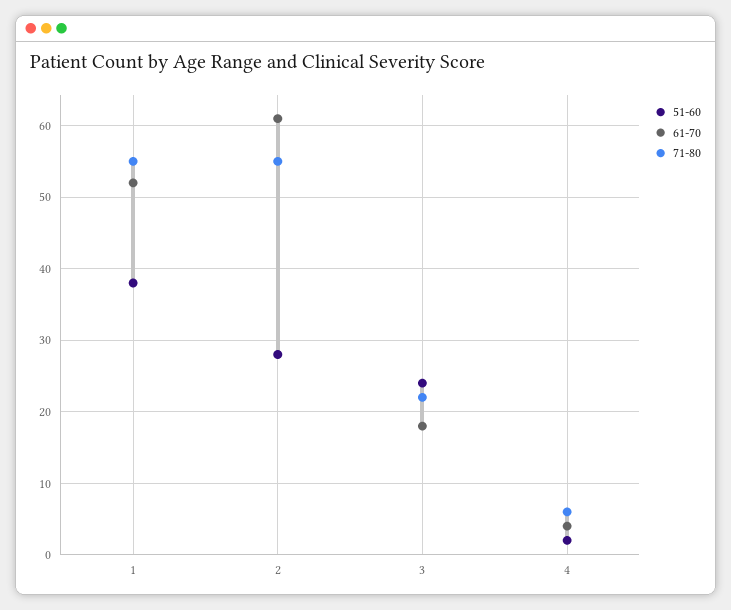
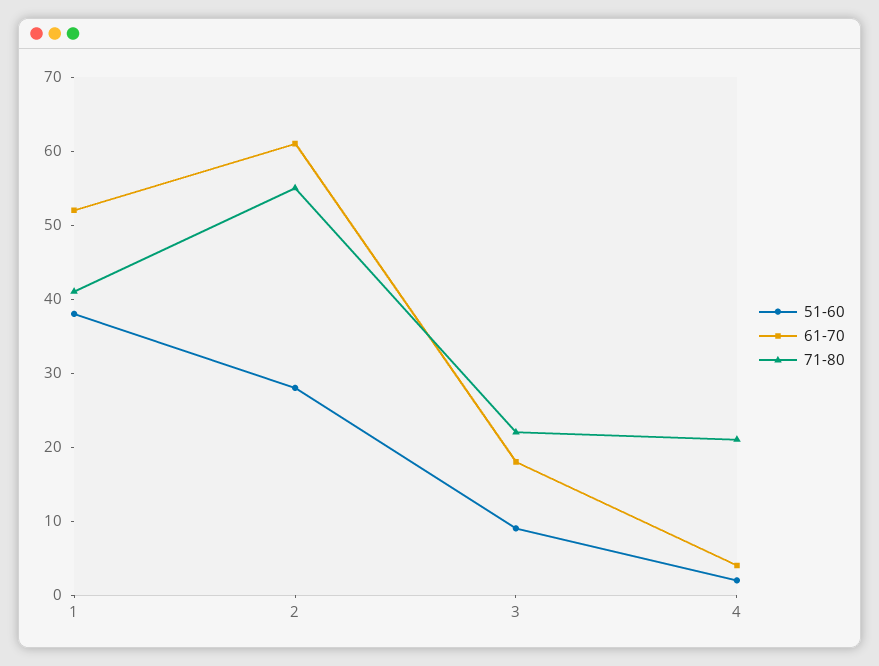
  {
    "51-60": {
      "1": 38,
      "2": 28,
-     "3": 24,
+     "3": 10,
      "4": 2
    },
    "61-70": {
      "1": 52,
      "2": 61,
      "3": 18,
      "4": 4
    },
    "71-80": {
-     "1": 55,
+     "1": 40,
      "2": 55,
      "3": 22,
-     "4": 6
+     "4": 20
    }
  }

